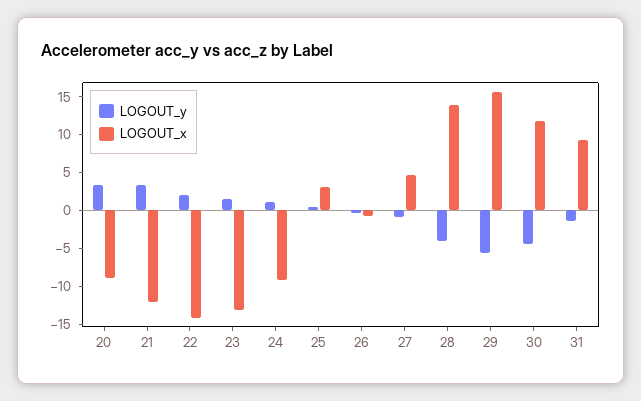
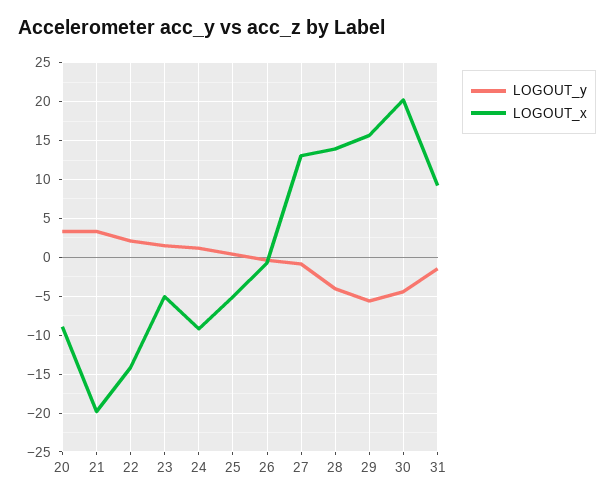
  {
    "LOGOUT_y": {
      "20": 3,
      "21": 3,
      "22": 2,
      "23": 1,
      "24": 1,
      "25": 0,
      "26": 0,
      "27": -1,
      "28": -4,
      "29": -6,
      "30": -4,
      "31": -1
    },
    "LOGOUT_x": {
      "20": -9,
-     "21": -12.5,
+     "21": -20,
      "22": -14,
-     "23": -12.5,
+     "23": -5,
      "24": -9,
-     "25": 2.5,
+     "25": -5,
      "26": -1,
-     "27": 5,
+     "27": 13,
      "28": 14,
      "29": 16,
-     "30": 12.5,
+     "30": 20,
      "31": 9
    }
  }

